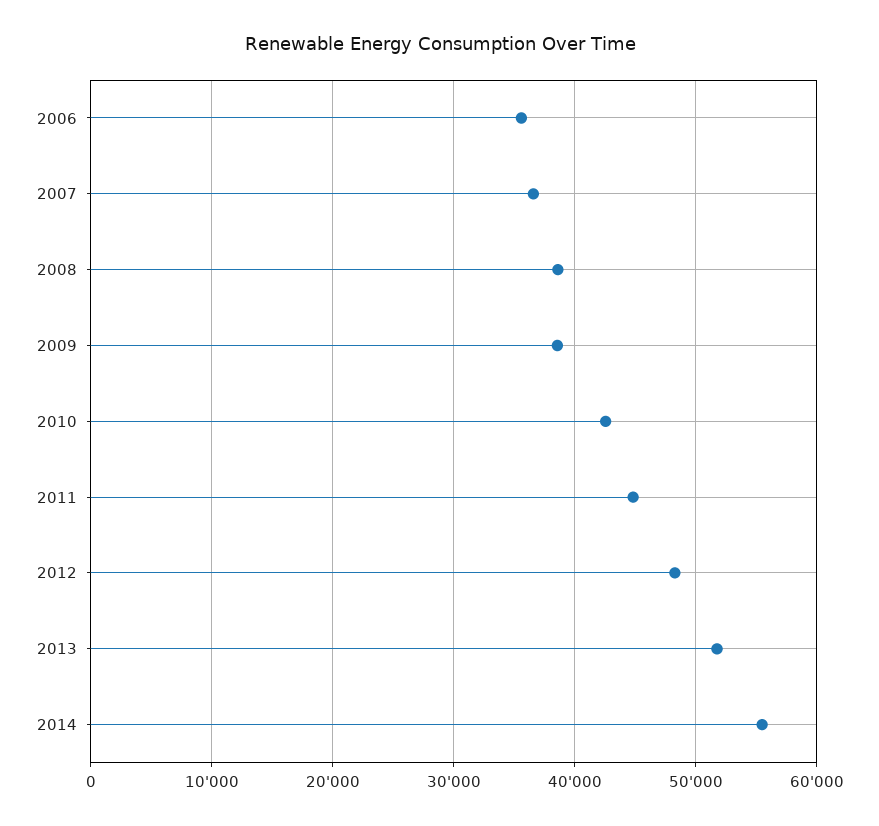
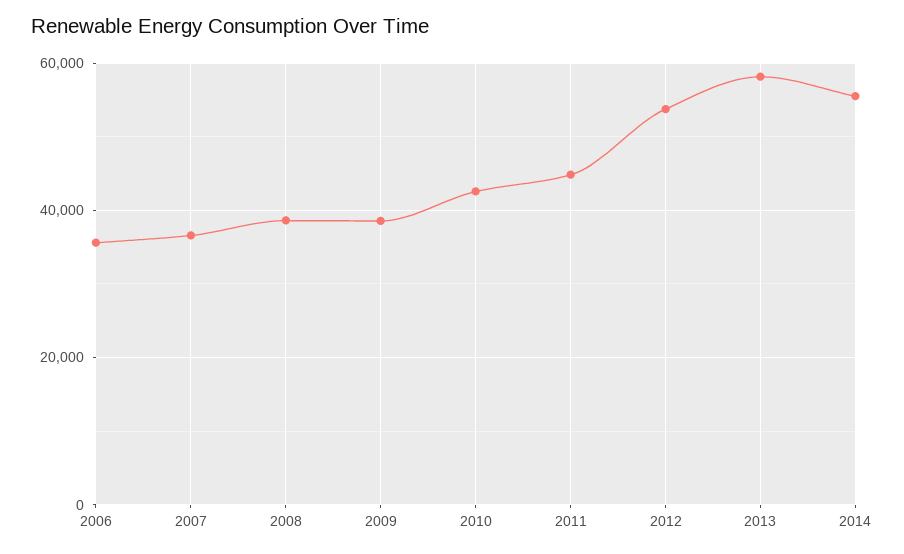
  {
    "2006": 36000,
    "2007": 37000,
    "2008": 39000,
    "2009": 39000,
    "2010": 43000,
    "2011": 45000,
-   "2012": 48000,
+   "2012": 54000,
-   "2013": 52000,
+   "2013": 58000,
    "2014": 56000
  }

